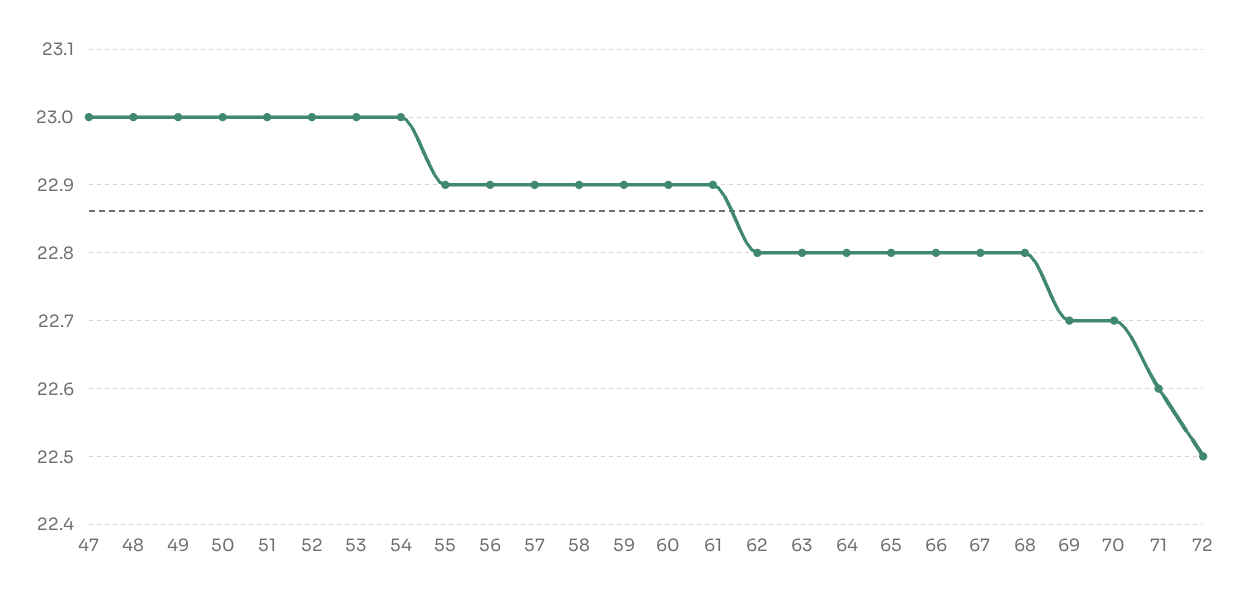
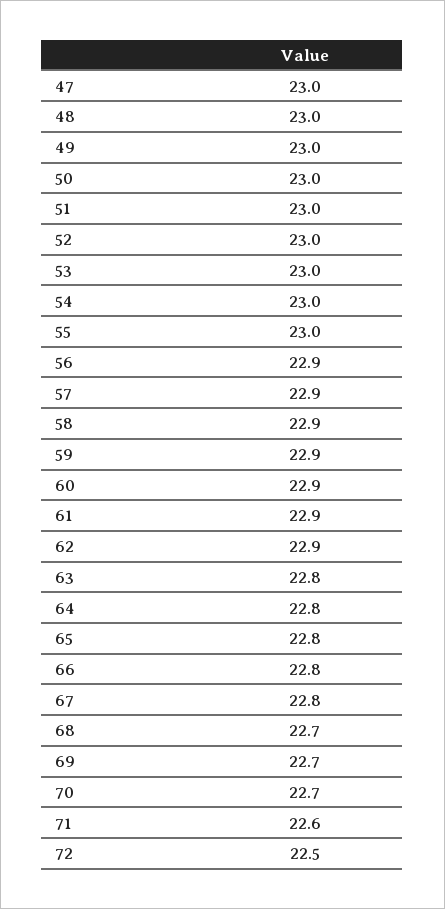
  {
    "47": 23,
    "48": 23,
    "49": 23,
    "50": 23,
    "51": 23,
    "52": 23,
    "53": 23,
    "54": 23,
-   "55": 22.9,
+   "55": 23,
    "56": 22.9,
    "57": 22.9,
    "58": 22.9,
    "59": 22.9,
    "60": 22.9,
    "61": 22.9,
-   "62": 22.8,
+   "62": 22.9,
    "63": 22.8,
    "64": 22.8,
    "65": 22.8,
    "66": 22.8,
    "67": 22.8,
-   "68": 22.8,
+   "68": 22.7,
    "69": 22.7,
    "70": 22.7,
    "71": 22.6,
    "72": 22.5
  }

